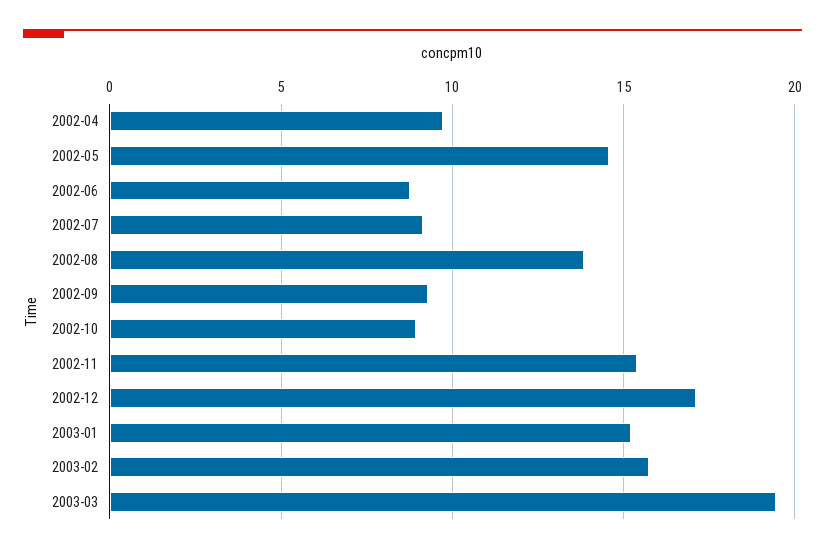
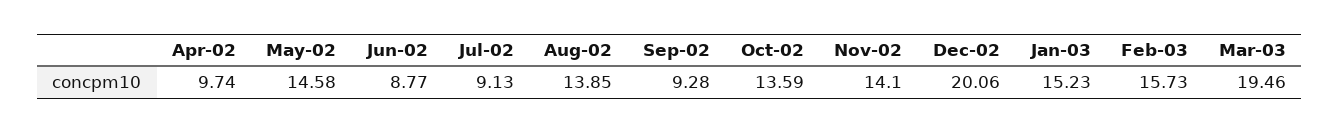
  {
    "2002-04": 9.74,
    "2002-05": 14.58,
    "2002-06": 8.77,
    "2002-07": 9.13,
    "2002-08": 13.85,
    "2002-09": 9.28,
-   "2002-10": 9,
+   "2002-10": 13.59,
-   "2002-11": 15.5,
+   "2002-11": 14.1,
-   "2002-12": 17,
+   "2002-12": 20.06,
    "2003-01": 15.23,
    "2003-02": 15.73,
    "2003-03": 19.46
  }

